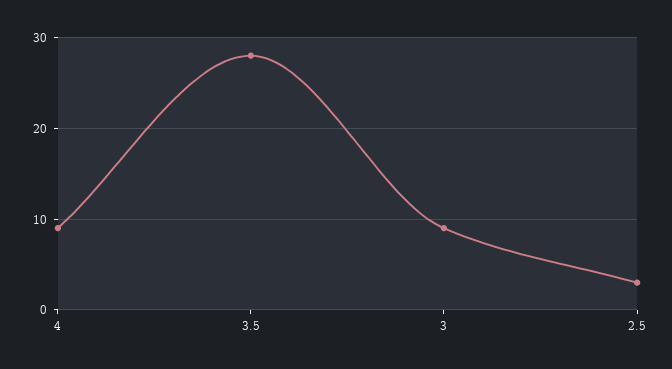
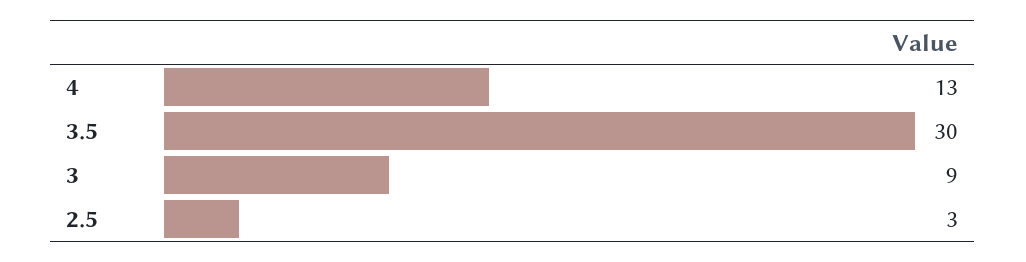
  {
-   "4": 9,
+   "4": 13,
-   "3.5": 28,
+   "3.5": 30,
    "3": 9,
    "2.5": 3
  }

